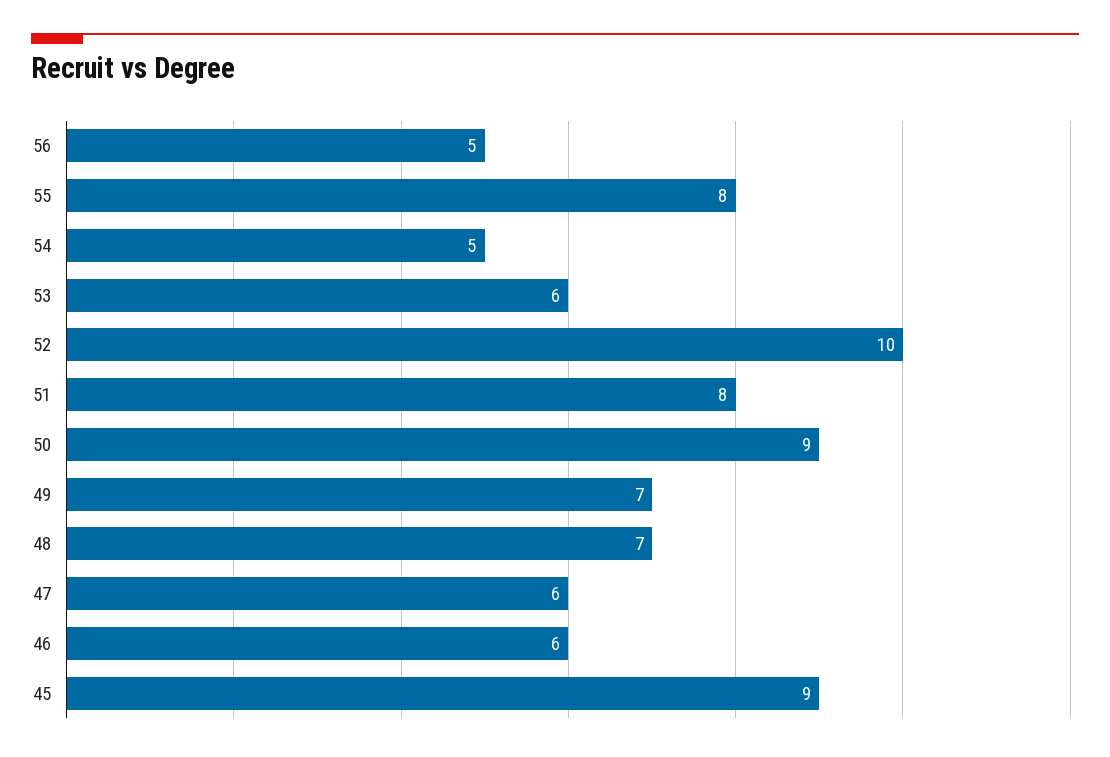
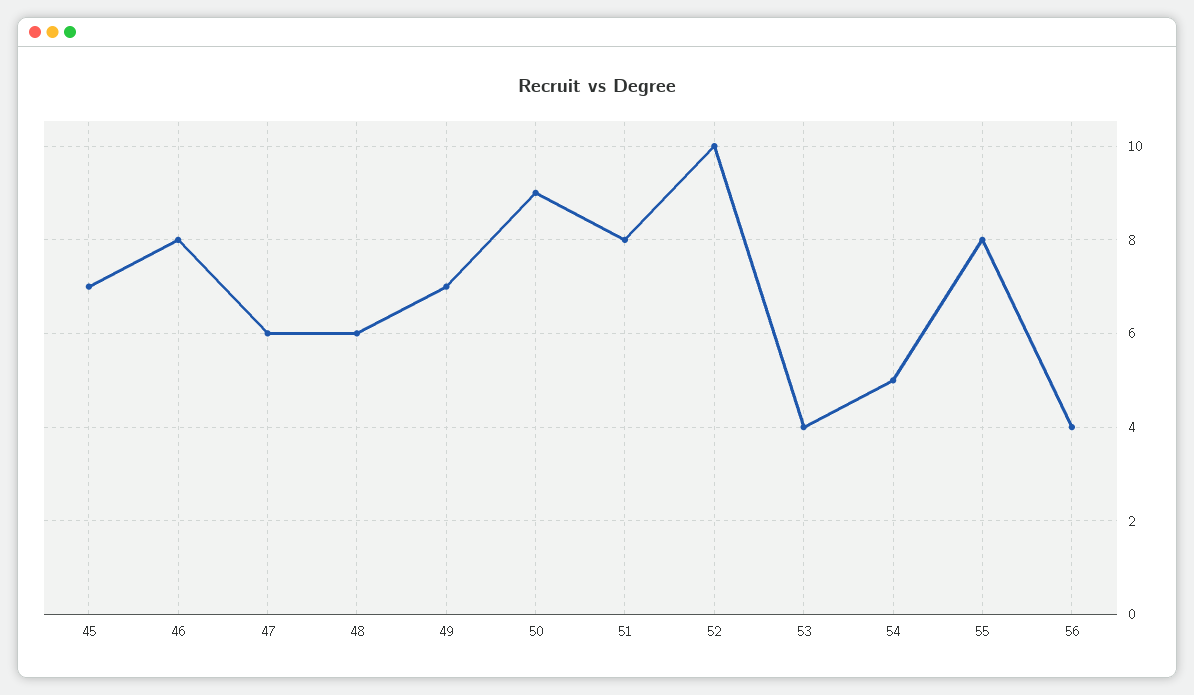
  {
-   "56": 5,
+   "56": 4,
    "55": 8,
    "54": 5,
-   "53": 6,
+   "53": 4,
    "52": 10,
    "51": 8,
    "50": 9,
    "49": 7,
-   "48": 7,
+   "48": 6,
    "47": 6,
-   "46": 6,
+   "46": 8,
-   "45": 9
+   "45": 7
  }

